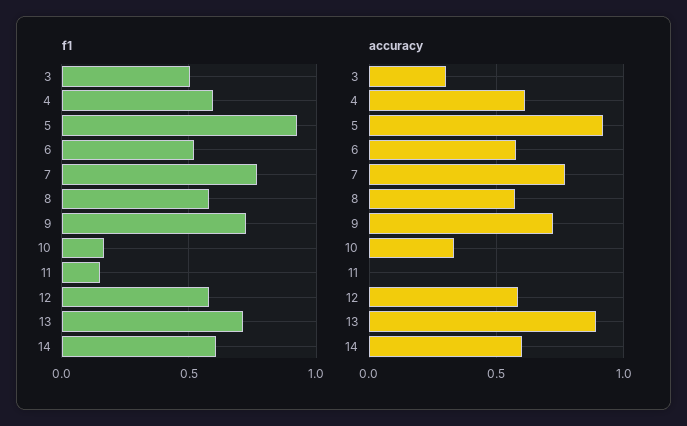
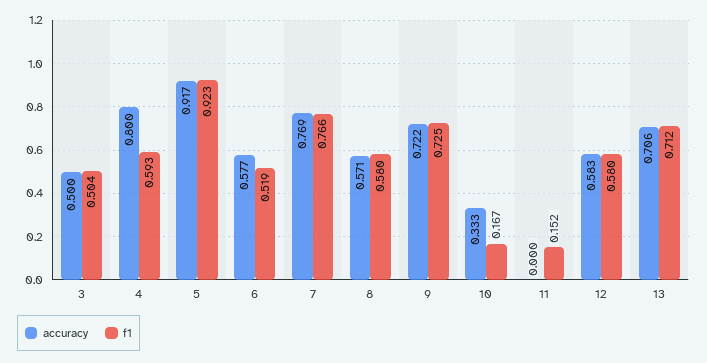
  {
    "f1": {
      "3": 0.504,
      "4": 0.593,
      "5": 0.923,
      "6": 0.519,
      "7": 0.766,
      "8": 0.58,
      "9": 0.725,
      "10": 0.167,
      "11": 0.152,
      "12": 0.58,
-     "13": 0.712,
+     "13": 0.712
-     "14": 0.6
    },
    "accuracy": {
-     "3": 0.3,
+     "3": 0.5,
-     "4": 0.6,
+     "4": 0.8,
      "5": 0.917,
      "6": 0.577,
      "7": 0.769,
      "8": 0.571,
      "9": 0.722,
      "10": 0.333,
      "11": 0,
      "12": 0.583,
-     "13": 0.9,
+     "13": 0.706
-     "14": 0.6
    }
  }

